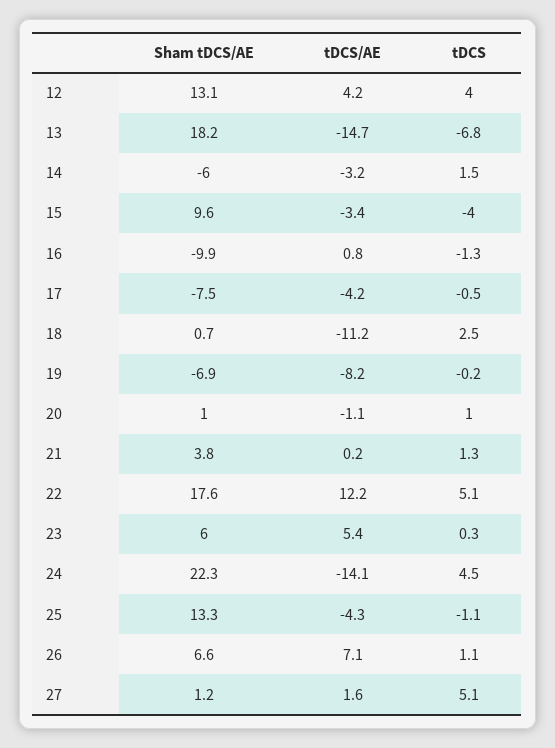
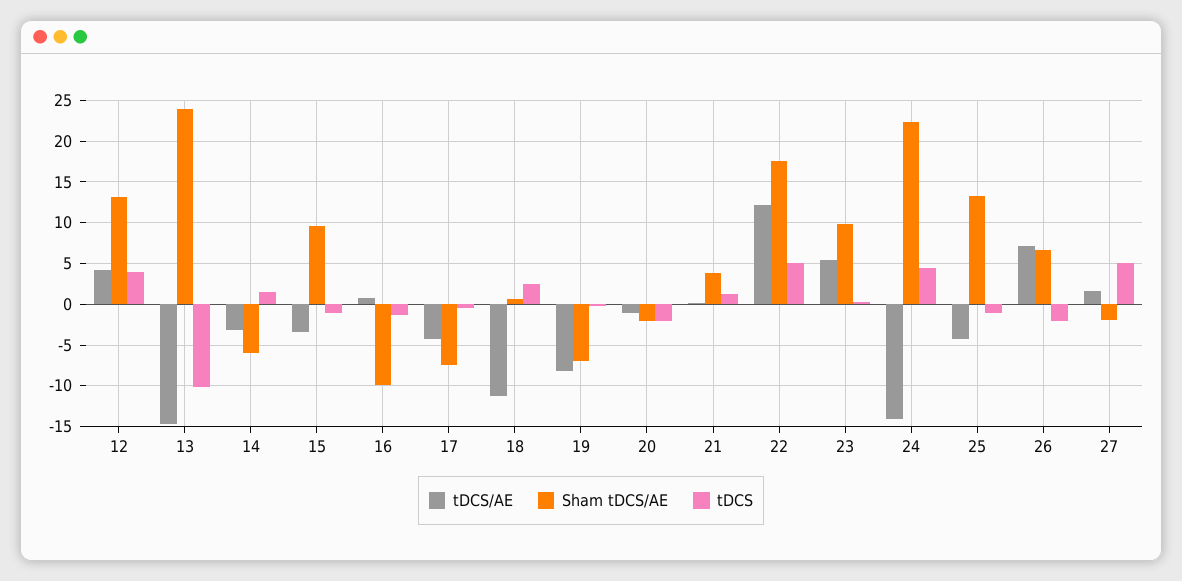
  {
    "Sham tDCS/AE": {
      "12": 13.1,
-     "13": 18.2,
+     "13": 24,
      "14": -6,
      "15": 9.6,
      "16": -9.9,
      "17": -7.5,
      "18": 0.7,
      "19": -6.9,
-     "20": 1,
+     "20": -2,
      "21": 3.8,
      "22": 17.6,
-     "23": 6,
+     "23": 10,
      "24": 22.3,
      "25": 13.3,
      "26": 6.6,
-     "27": 1.2
+     "27": -2
    },
    "tDCS/AE": {
      "12": 4.2,
      "13": -14.7,
      "14": -3.2,
      "15": -3.4,
      "16": 0.8,
      "17": -4.2,
      "18": -11.2,
      "19": -8.2,
      "20": -1.1,
      "21": 0.2,
      "22": 12.2,
      "23": 5.4,
      "24": -14.1,
      "25": -4.3,
      "26": 7.1,
      "27": 1.6
    },
    "tDCS": {
      "12": 4,
-     "13": -6.8,
+     "13": -10,
      "14": 1.5,
-     "15": -4,
+     "15": -1,
      "16": -1.3,
      "17": -0.5,
      "18": 2.5,
      "19": -0.2,
-     "20": 1,
+     "20": -2,
      "21": 1.3,
      "22": 5.1,
      "23": 0.3,
      "24": 4.5,
      "25": -1.1,
-     "26": 1.1,
+     "26": -2,
      "27": 5.1
    }
  }

